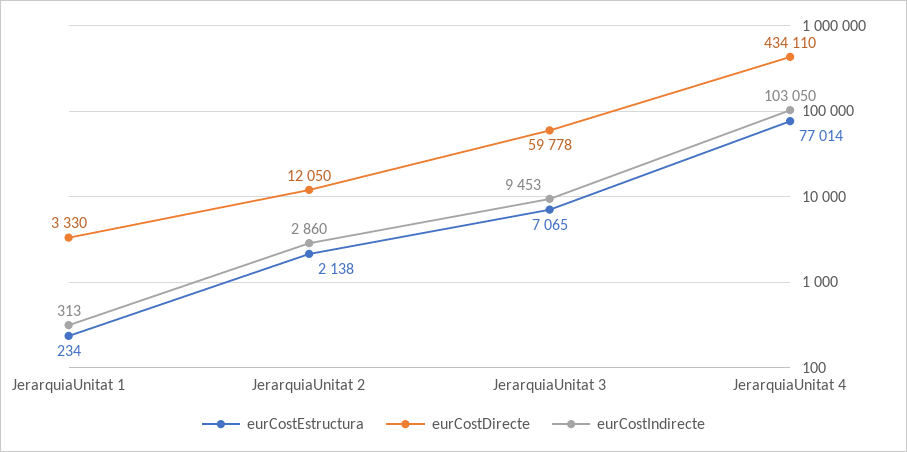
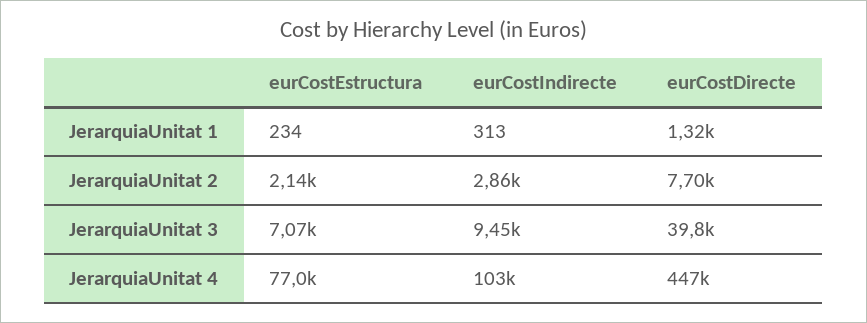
  {
    "eurCostEstructura": {
      "JerarquiaUnitat 1": 234,
      "JerarquiaUnitat 2": 2138,
      "JerarquiaUnitat 3": 7065,
      "JerarquiaUnitat 4": 77014
    },
    "eurCostDirecte": {
-     "JerarquiaUnitat 1": 3330,
+     "JerarquiaUnitat 1": 1320,
-     "JerarquiaUnitat 2": 12050,
+     "JerarquiaUnitat 2": 7700,
-     "JerarquiaUnitat 3": 59778,
+     "JerarquiaUnitat 3": 39800,
-     "JerarquiaUnitat 4": 434110
+     "JerarquiaUnitat 4": 447000
    },
    "eurCostIndirecte": {
      "JerarquiaUnitat 1": 313,
      "JerarquiaUnitat 2": 2860,
      "JerarquiaUnitat 3": 9453,
      "JerarquiaUnitat 4": 103050
    }
  }

